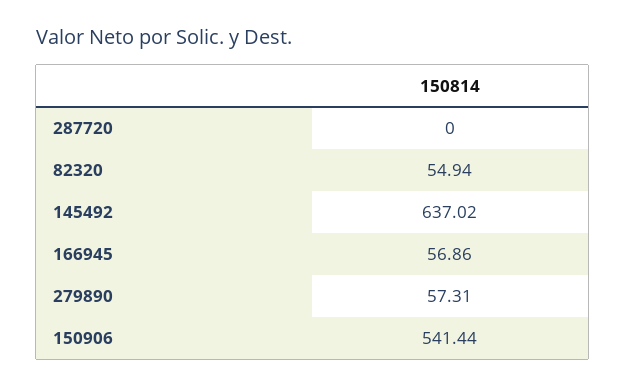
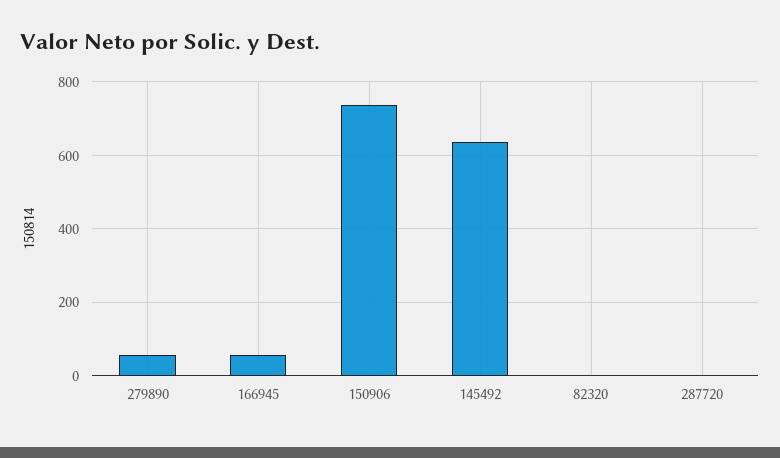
  {
    "287720": 0,
-   "82320": 54.94,
+   "82320": 0,
    "145492": 637.02,
    "166945": 56.86,
    "279890": 57.31,
-   "150906": 541.44
+   "150906": 740
  }

